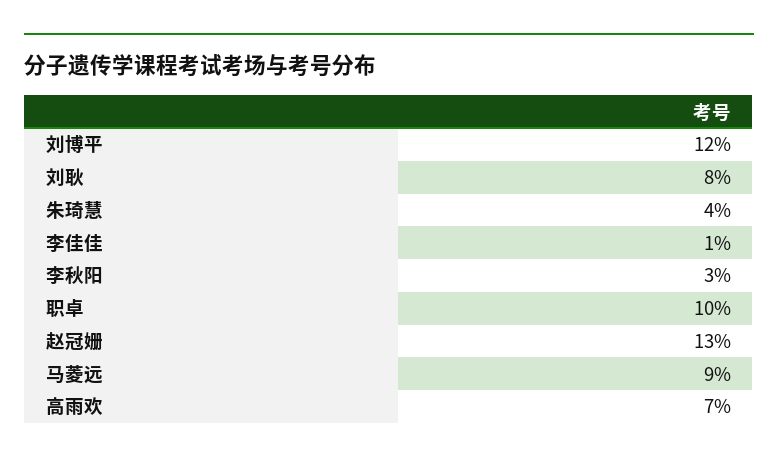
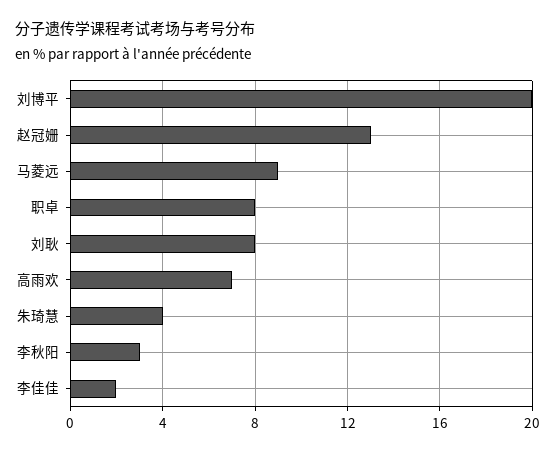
  {
-   "刘博平": 12,
+   "刘博平": 20,
    "刘耿": 8,
    "朱琦慧": 4,
-   "李佳佳": 1,
+   "李佳佳": 2,
    "李秋阳": 3,
-   "职卓": 10,
+   "职卓": 8,
    "赵冠姗": 13,
    "马菱远": 9,
    "高雨欢": 7
  }

